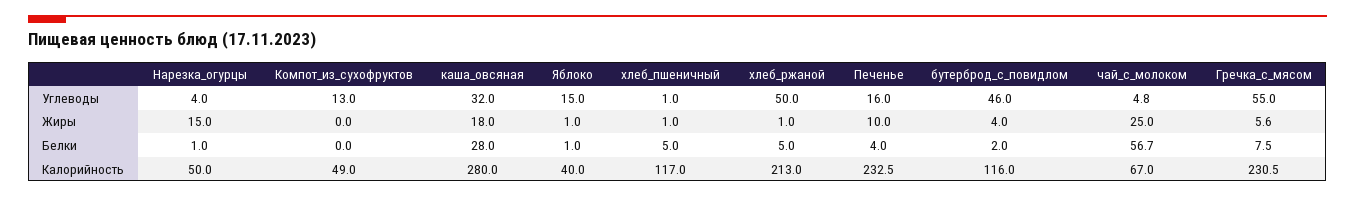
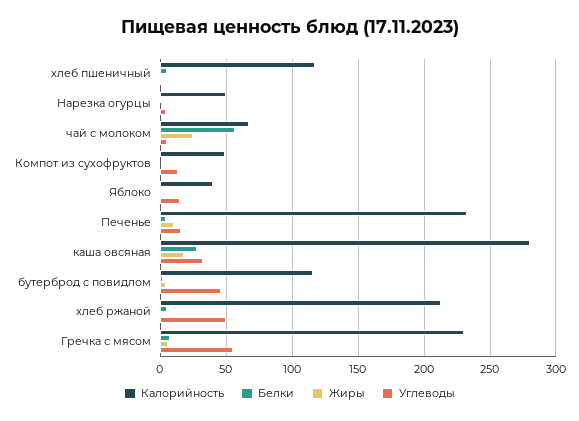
  {
    "Углеводы": {
      "Нарезка_огурцы": 4,
      "Компот_из_сухофруктов": 13,
      "каша_овсяная": 32,
      "Яблоко": 15,
      "хлеб_пшеничный": 1,
      "хлеб_ржаной": 50,
      "Печенье": 16,
      "бутерброд_с_повидлом": 46,
      "чай_с_молоком": 4.8,
      "Гречка_с_мясом": 55
    },
    "Жиры": {
-     "Нарезка_огурцы": 15,
+     "Нарезка_огурцы": 0,
      "Компот_из_сухофруктов": 0,
      "каша_овсяная": 18,
      "Яблоко": 1,
      "хлеб_пшеничный": 1,
      "хлеб_ржаной": 1,
      "Печенье": 10,
      "бутерброд_с_повидлом": 4,
      "чай_с_молоком": 25,
      "Гречка_с_мясом": 5.6
    },
    "Белки": {
      "Нарезка_огурцы": 1,
      "Компот_из_сухофруктов": 0,
      "каша_овсяная": 28,
      "Яблоко": 1,
      "хлеб_пшеничный": 5,
      "хлеб_ржаной": 5,
      "Печенье": 4,
      "бутерброд_с_повидлом": 2,
      "чай_с_молоком": 56.7,
      "Гречка_с_мясом": 7.5
    },
    "Калорийность": {
      "Нарезка_огурцы": 50,
      "Компот_из_сухофруктов": 49,
      "каша_овсяная": 280,
      "Яблоко": 40,
      "хлеб_пшеничный": 117,
      "хлеб_ржаной": 213,
      "Печенье": 232.5,
      "бутерброд_с_повидлом": 116,
      "чай_с_молоком": 67,
      "Гречка_с_мясом": 230.5
    }
  }

